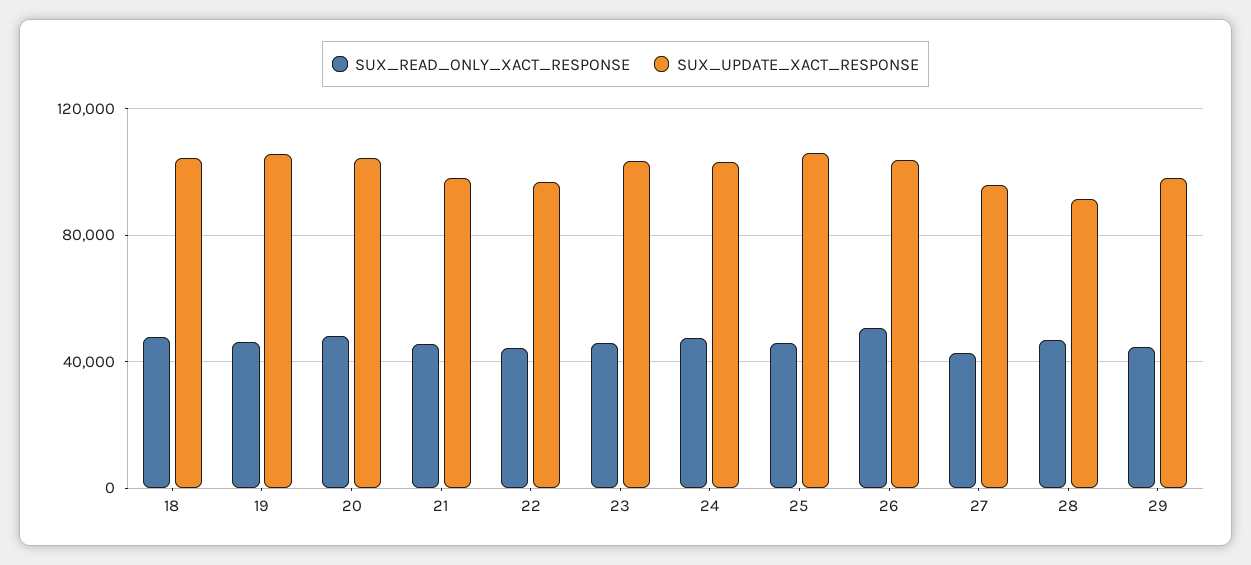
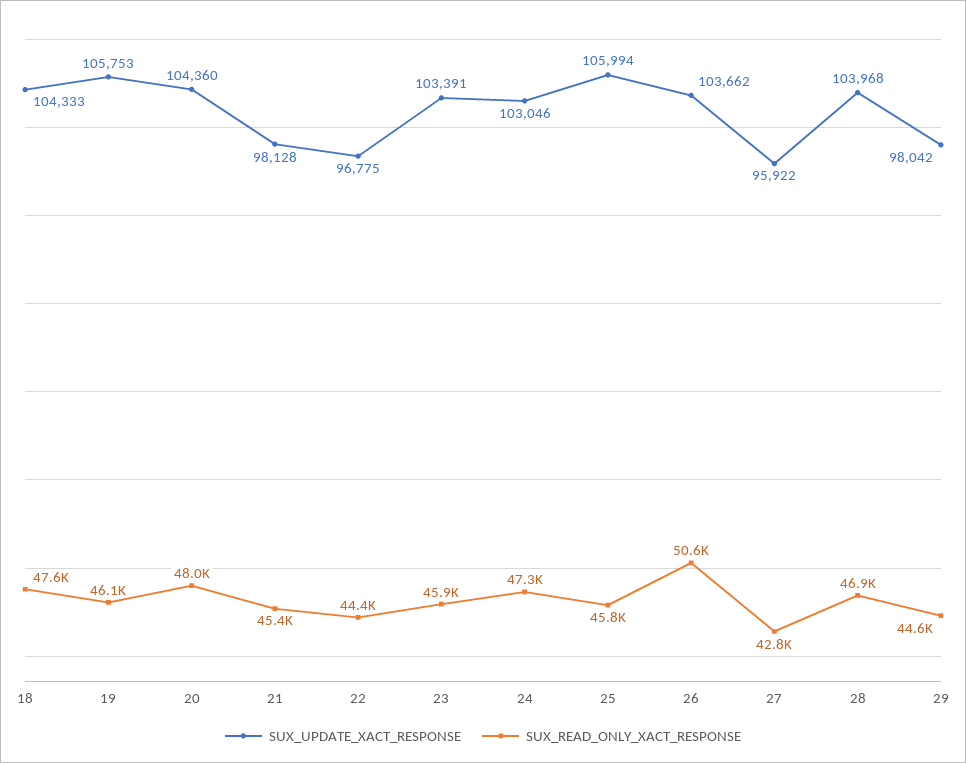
  {
    "SUX_READ_ONLY_XACT_RESPONSE": {
      "18": 47600,
      "19": 46100,
      "20": 48000,
      "21": 45400,
      "22": 44400,
      "23": 45900,
      "24": 47300,
      "25": 45800,
      "26": 50600,
      "27": 42800,
      "28": 46900,
      "29": 44600
    },
    "SUX_UPDATE_XACT_RESPONSE": {
      "18": 104333,
      "19": 105753,
      "20": 104360,
      "21": 98128,
      "22": 96775,
      "23": 103391,
      "24": 103046,
      "25": 105994,
      "26": 103662,
      "27": 95922,
-     "28": 90000,
+     "28": 103968,
      "29": 98042
    }
  }

